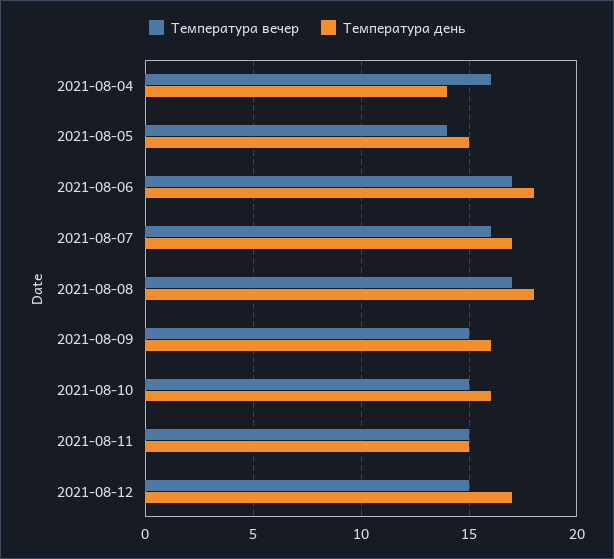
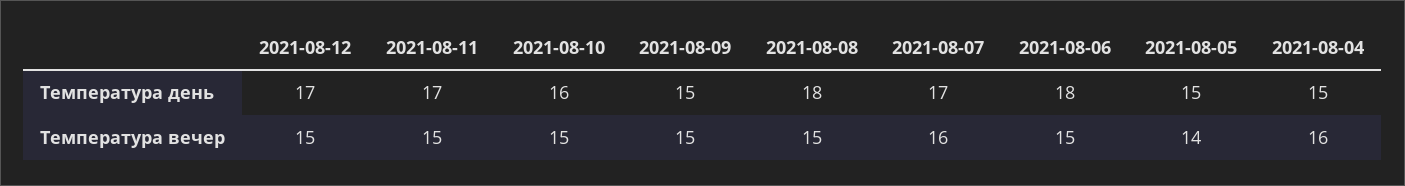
  {
    "Температура вечер": {
      "2021-08-04": 16,
      "2021-08-05": 14,
-     "2021-08-06": 17,
+     "2021-08-06": 15,
      "2021-08-07": 16,
-     "2021-08-08": 17,
+     "2021-08-08": 15,
      "2021-08-09": 15,
      "2021-08-10": 15,
      "2021-08-11": 15,
      "2021-08-12": 15
    },
    "Температура день": {
-     "2021-08-04": 14,
+     "2021-08-04": 15,
      "2021-08-05": 15,
      "2021-08-06": 18,
      "2021-08-07": 17,
      "2021-08-08": 18,
-     "2021-08-09": 16,
+     "2021-08-09": 15,
      "2021-08-10": 16,
-     "2021-08-11": 15,
+     "2021-08-11": 17,
      "2021-08-12": 17
    }
  }

